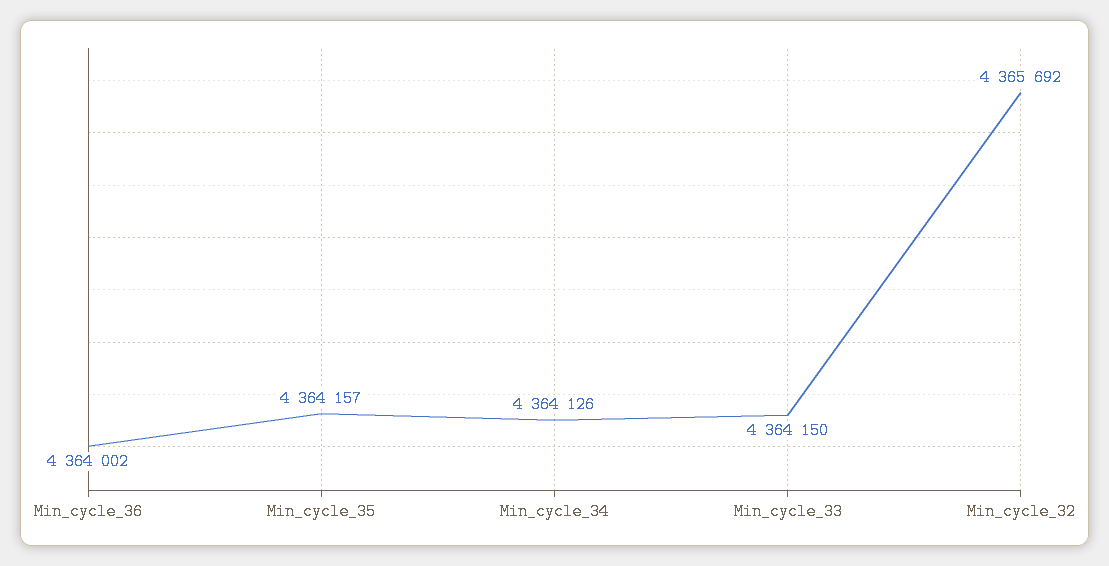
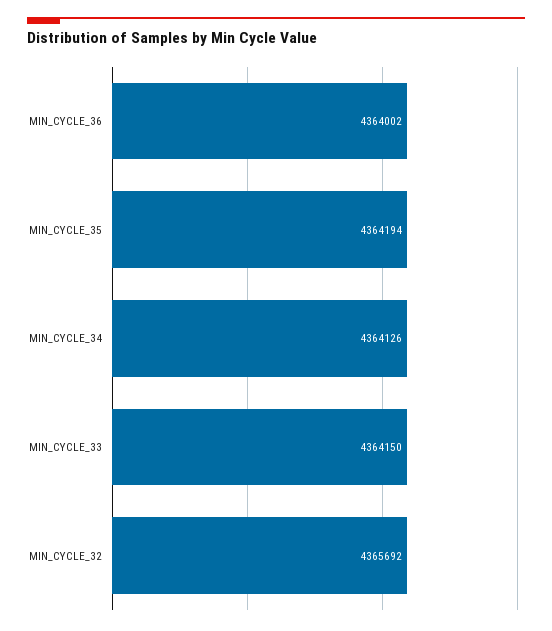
  {
    "Min_cycle_36": 4364002,
-   "Min_cycle_35": 4364157,
+   "Min_cycle_35": 4364194,
    "Min_cycle_34": 4364126,
    "Min_cycle_33": 4364150,
    "Min_cycle_32": 4365692
  }

